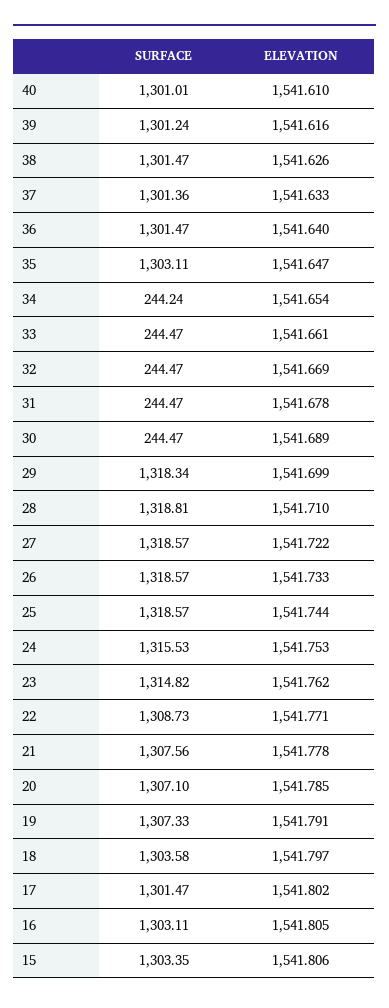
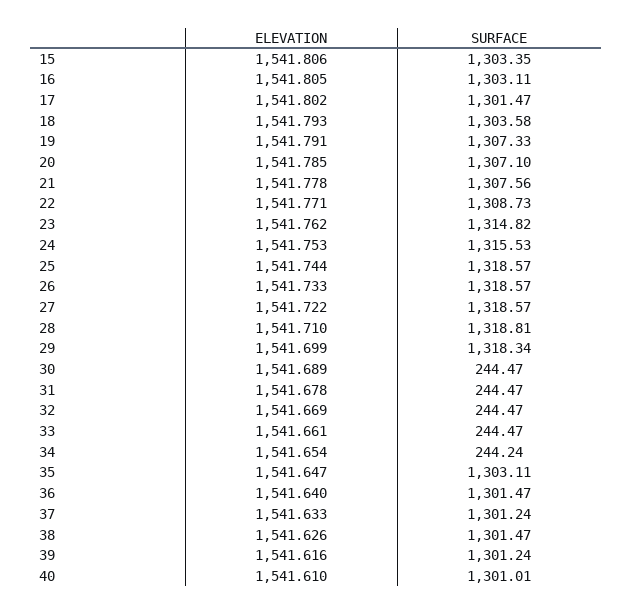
  {
    "SURFACE": {
      "40": 1301.01,
      "39": 1301.24,
      "38": 1301.47,
-     "37": 1301.36,
+     "37": 1301.24,
      "36": 1301.47,
      "35": 1303.11,
      "34": 244.24,
      "33": 244.47,
      "32": 244.47,
      "31": 244.47,
      "30": 244.47,
      "29": 1318.34,
      "28": 1318.81,
      "27": 1318.57,
      "26": 1318.57,
      "25": 1318.57,
      "24": 1315.53,
      "23": 1314.82,
      "22": 1308.73,
      "21": 1307.56,
      "20": 1307.1,
      "19": 1307.33,
      "18": 1303.58,
      "17": 1301.47,
      "16": 1303.11,
      "15": 1303.35
    },
    "ELEVATION": {
      "40": 1541.61,
      "39": 1541.616,
      "38": 1541.626,
      "37": 1541.633,
      "36": 1541.64,
      "35": 1541.647,
      "34": 1541.654,
      "33": 1541.661,
      "32": 1541.669,
      "31": 1541.678,
      "30": 1541.689,
      "29": 1541.699,
      "28": 1541.71,
      "27": 1541.722,
      "26": 1541.733,
      "25": 1541.744,
      "24": 1541.753,
      "23": 1541.762,
      "22": 1541.771,
      "21": 1541.778,
      "20": 1541.785,
      "19": 1541.791,
-     "18": 1541.797,
+     "18": 1541.793,
      "17": 1541.802,
      "16": 1541.805,
      "15": 1541.806
    }
  }

